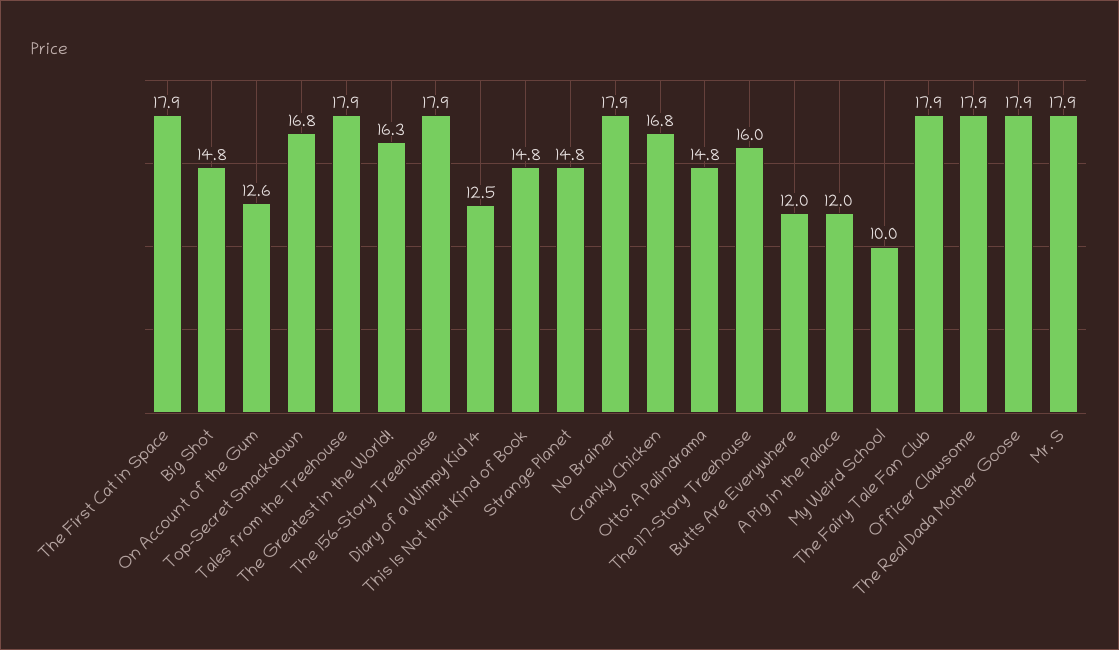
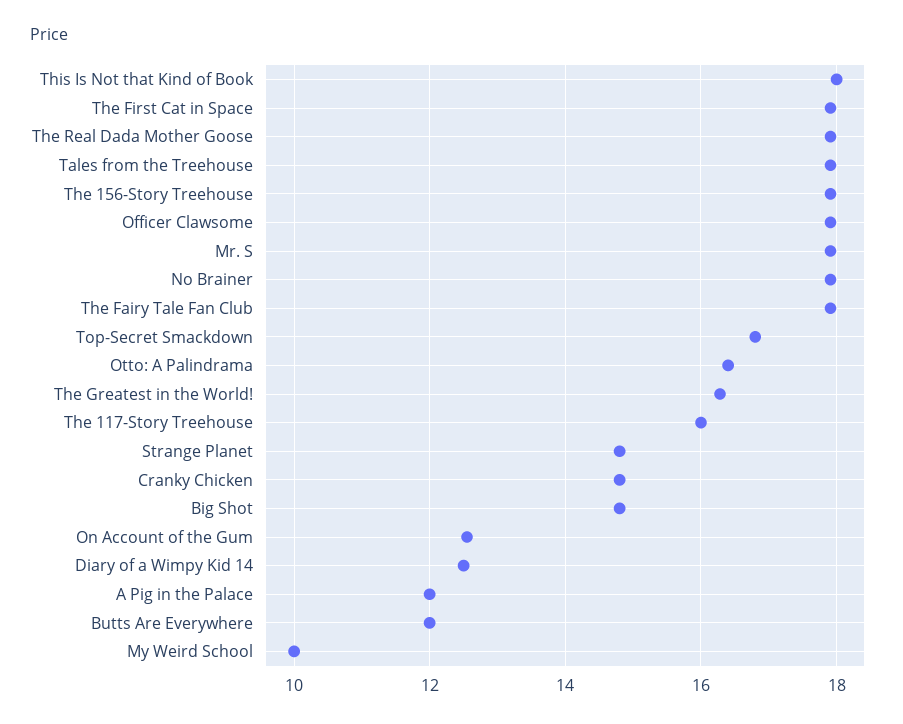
  {
    "The First Cat in Space": 17.9,
    "Big Shot": 14.8,
    "On Account of the Gum": 12.6,
    "Top-Secret Smackdown": 16.8,
    "Tales from the Treehouse": 17.9,
    "The Greatest in the World!": 16.3,
    "The 156-Story Treehouse": 17.9,
    "Diary of a Wimpy Kid 14": 12.5,
-   "This Is Not that Kind of Book": 14.8,
+   "This Is Not that Kind of Book": 18,
    "Strange Planet": 14.8,
    "No Brainer": 17.9,
-   "Cranky Chicken": 16.8,
+   "Cranky Chicken": 14.8,
-   "Otto: A Palindrama": 14.8,
+   "Otto: A Palindrama": 16.4,
    "The 117-Story Treehouse": 16,
    "Butts Are Everywhere": 12,
    "A Pig in the Palace": 12,
    "My Weird School": 10,
    "The Fairy Tale Fan Club": 17.9,
    "Officer Clawsome": 17.9,
    "The Real Dada Mother Goose": 17.9,
    "Mr. S": 17.9
  }

